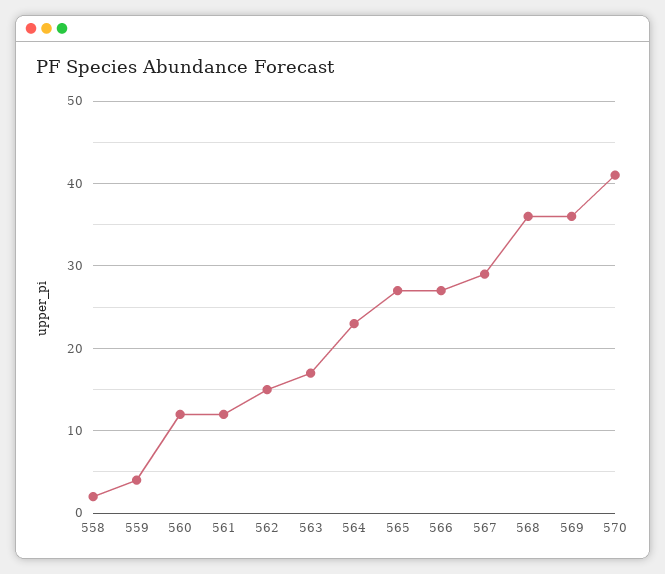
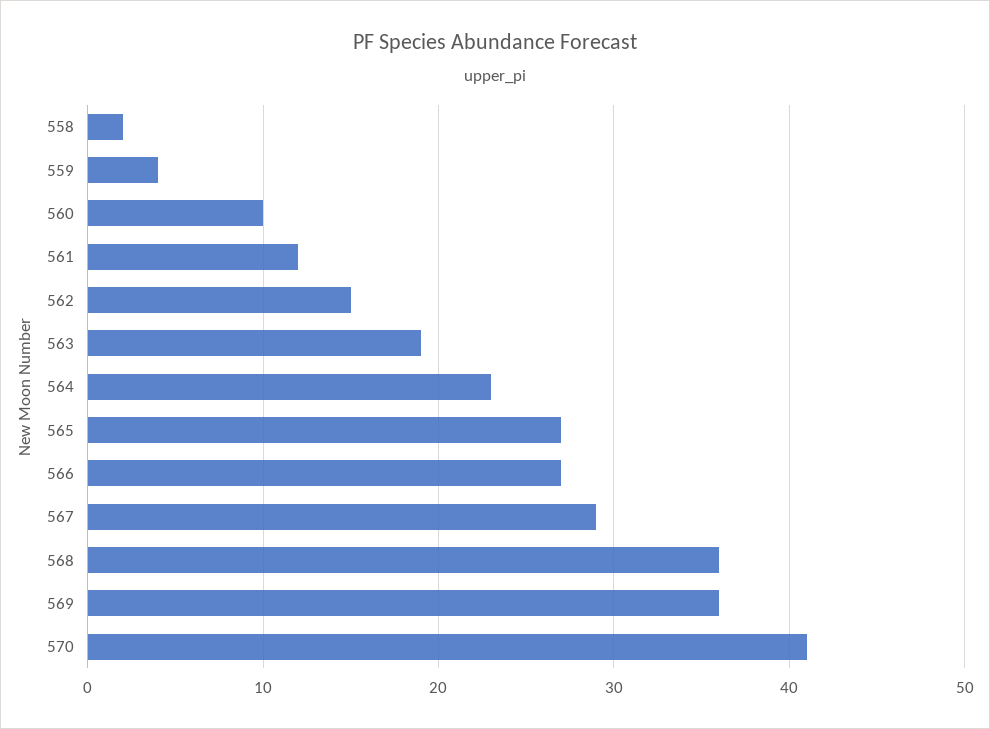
  {
    "558": 2,
    "559": 4,
-   "560": 12,
+   "560": 10,
    "561": 12,
    "562": 15,
-   "563": 17,
+   "563": 19,
    "564": 23,
    "565": 27,
    "566": 27,
    "567": 29,
    "568": 36,
    "569": 36,
    "570": 41
  }

